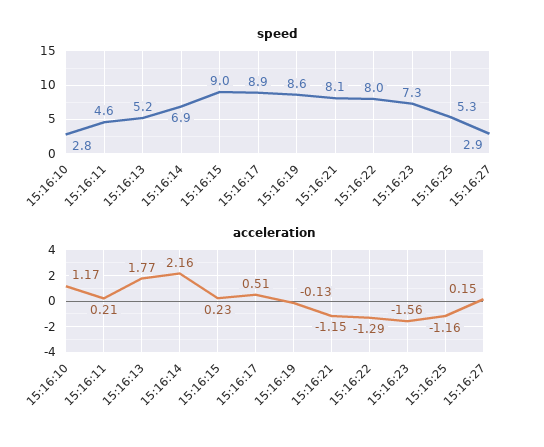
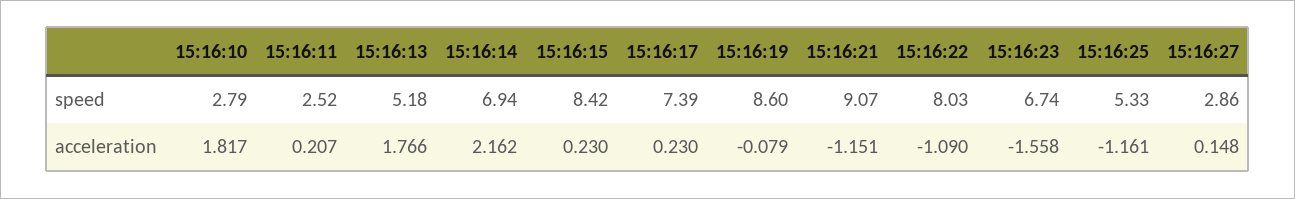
  {
    "speed": {
      "15:16:10": 2.79,
-     "15:16:11": 4.6,
+     "15:16:11": 2.52,
      "15:16:13": 5.18,
      "15:16:14": 6.94,
-     "15:16:15": 9,
+     "15:16:15": 8.42,
-     "15:16:17": 8.9,
+     "15:16:17": 7.39,
      "15:16:19": 8.6,
-     "15:16:21": 8.1,
+     "15:16:21": 9.07,
      "15:16:22": 8.03,
-     "15:16:23": 7.3,
+     "15:16:23": 6.74,
      "15:16:25": 5.33,
      "15:16:27": 2.86
    },
    "acceleration": {
-     "15:16:10": 1.17,
+     "15:16:10": 1.817,
      "15:16:11": 0.207,
      "15:16:13": 1.766,
      "15:16:14": 2.162,
      "15:16:15": 0.23,
-     "15:16:17": 0.51,
+     "15:16:17": 0.23,
-     "15:16:19": -0.13,
+     "15:16:19": -0.079,
      "15:16:21": -1.151,
-     "15:16:22": -1.29,
+     "15:16:22": -1.09,
      "15:16:23": -1.558,
      "15:16:25": -1.161,
      "15:16:27": 0.148
    }
  }

